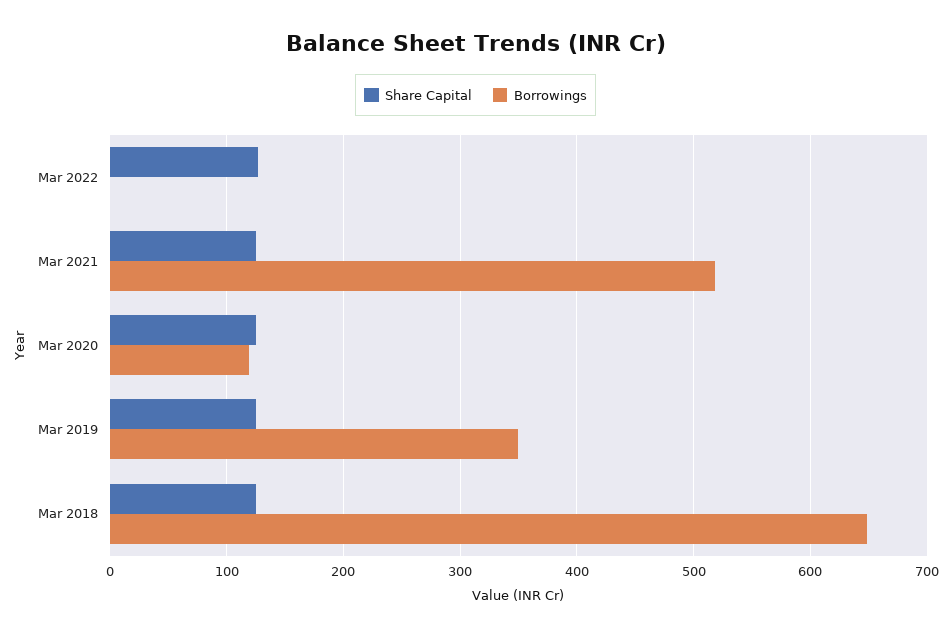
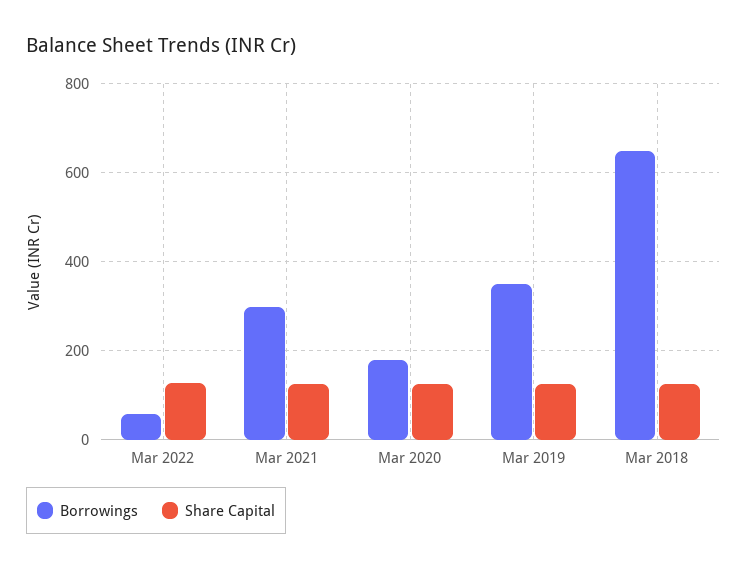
  {
    "Share Capital": {
      "Mar 2022": 130,
      "Mar 2021": 130,
      "Mar 2020": 130,
      "Mar 2019": 130,
      "Mar 2018": 130
    },
    "Borrowings": {
-     "Mar 2022": 0,
+     "Mar 2022": 60,
-     "Mar 2021": 520,
+     "Mar 2021": 300,
-     "Mar 2020": 120,
+     "Mar 2020": 180,
      "Mar 2019": 350,
      "Mar 2018": 650
    }
  }

